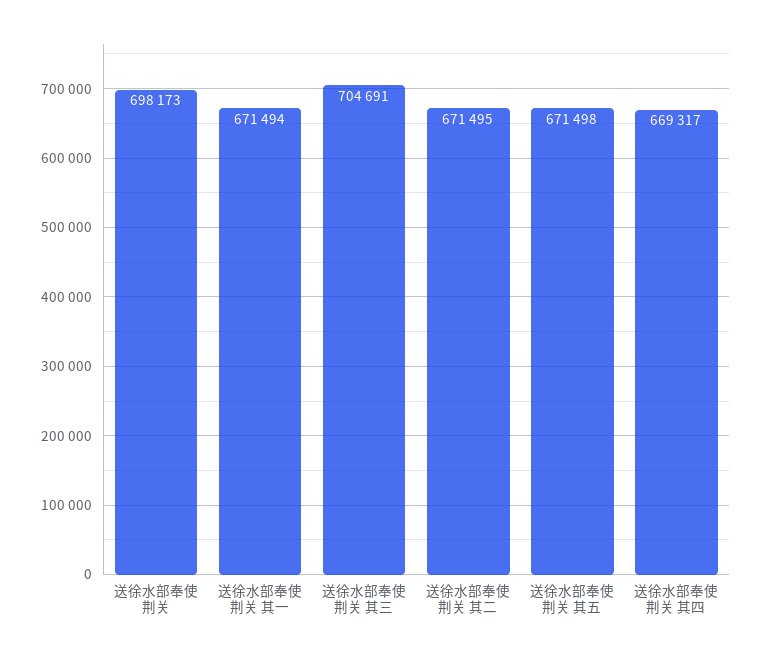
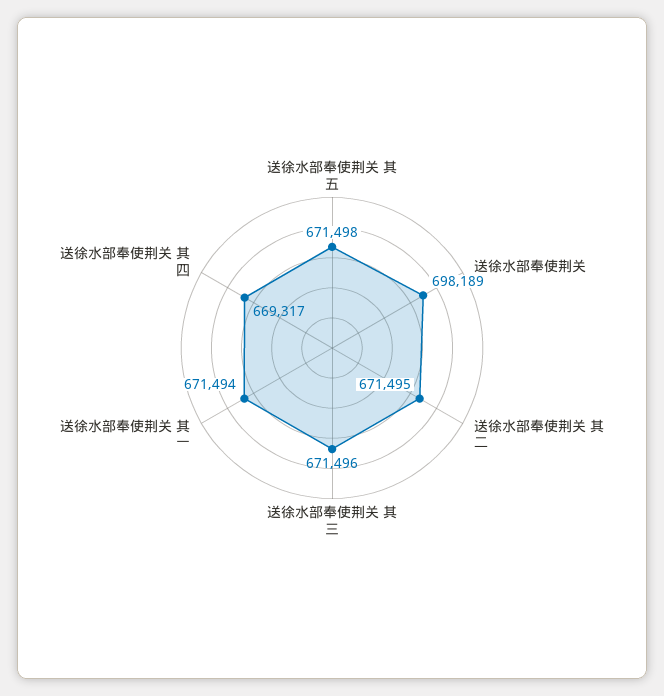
  {
-   "送徐水部奉使荆关": 698173,
+   "送徐水部奉使荆关": 698189,
    "送徐水部奉使荆关 其一": 671494,
-   "送徐水部奉使荆关 其三": 704691,
+   "送徐水部奉使荆关 其三": 671496,
    "送徐水部奉使荆关 其二": 671495,
    "送徐水部奉使荆关 其五": 671498,
    "送徐水部奉使荆关 其四": 669317
  }

